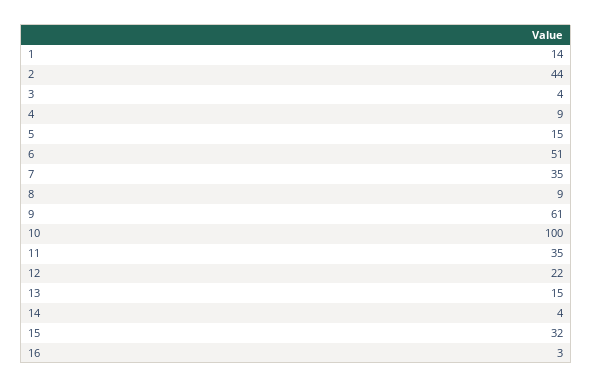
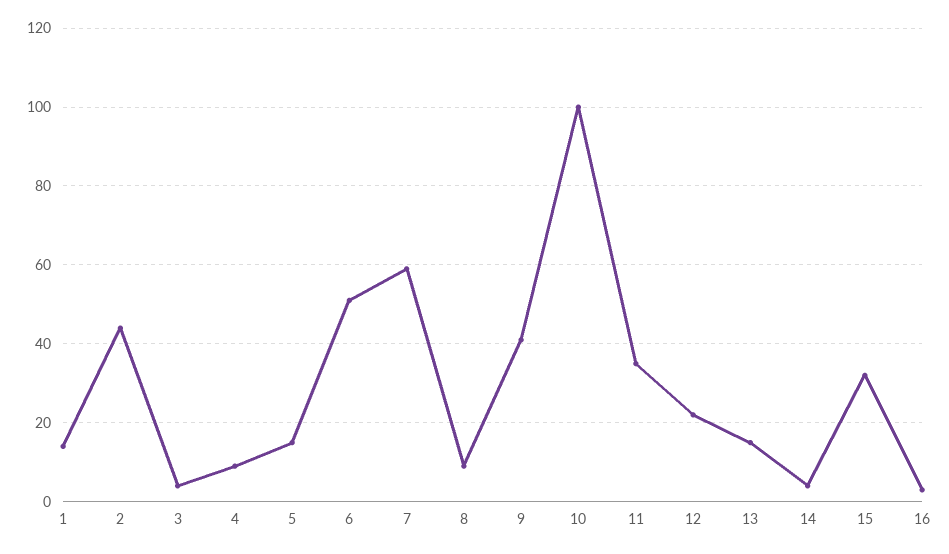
  {
    "1": 14,
    "2": 44,
    "3": 4,
    "4": 9,
    "5": 15,
    "6": 51,
-   "7": 35,
+   "7": 60,
    "8": 9,
-   "9": 61,
+   "9": 40,
    "10": 100,
    "11": 35,
    "12": 22,
    "13": 15,
    "14": 4,
    "15": 32,
    "16": 3
  }

